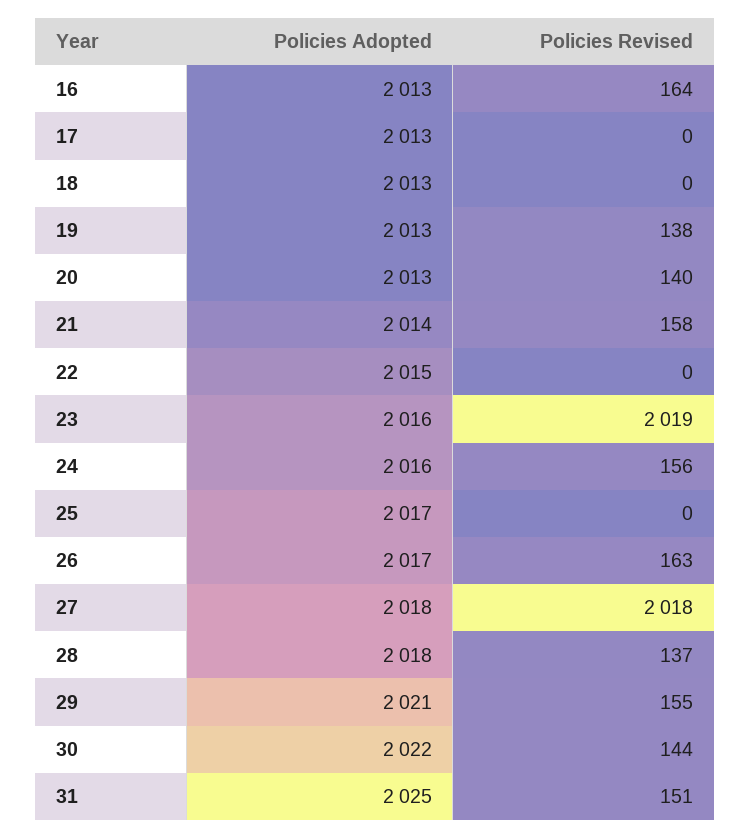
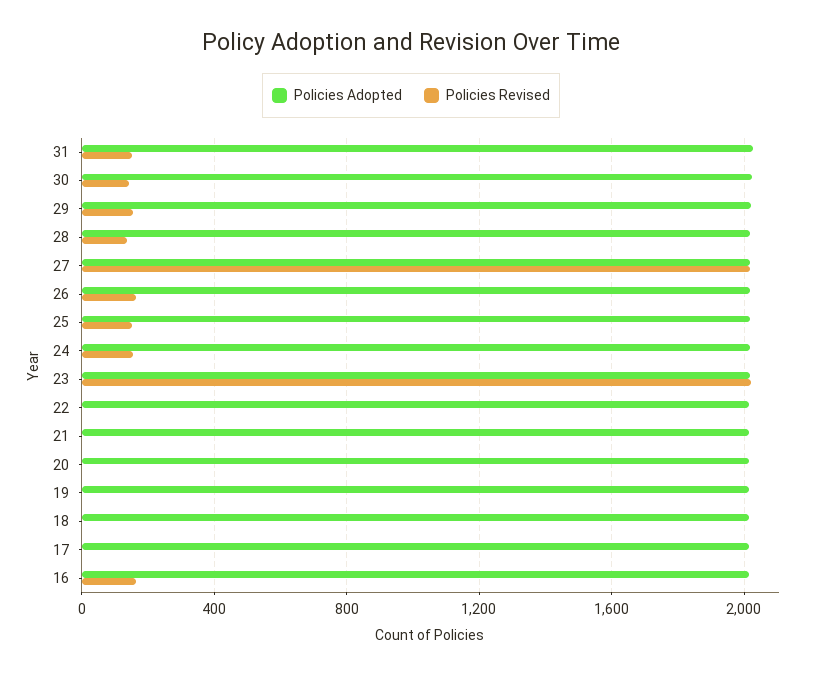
  {
    "Policies Adopted": {
      "16": 2013,
      "17": 2013,
      "18": 2013,
      "19": 2013,
      "20": 2013,
      "21": 2014,
      "22": 2015,
      "23": 2016,
      "24": 2016,
      "25": 2017,
      "26": 2017,
      "27": 2018,
      "28": 2018,
      "29": 2021,
      "30": 2022,
      "31": 2025
    },
    "Policies Revised": {
      "16": 164,
      "17": 0,
      "18": 0,
-     "19": 138,
+     "19": 0,
-     "20": 140,
+     "20": 0,
-     "21": 158,
+     "21": 0,
      "22": 0,
      "23": 2019,
      "24": 156,
-     "25": 0,
+     "25": 150,
      "26": 163,
      "27": 2018,
      "28": 137,
      "29": 155,
      "30": 144,
      "31": 151
    }
  }

